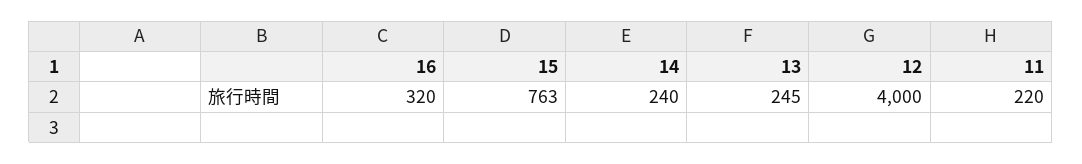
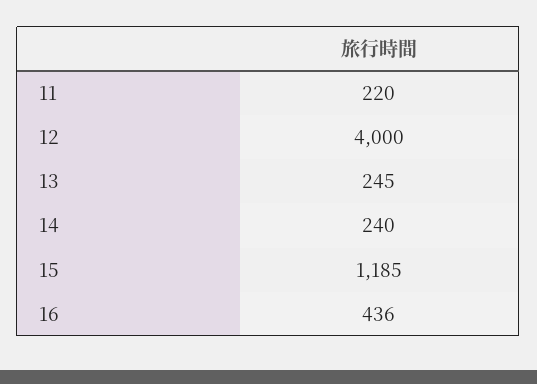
  {
-   "16": 320,
+   "16": 436,
-   "15": 763,
+   "15": 1185,
    "14": 240,
    "13": 245,
    "12": 4000,
    "11": 220
  }

